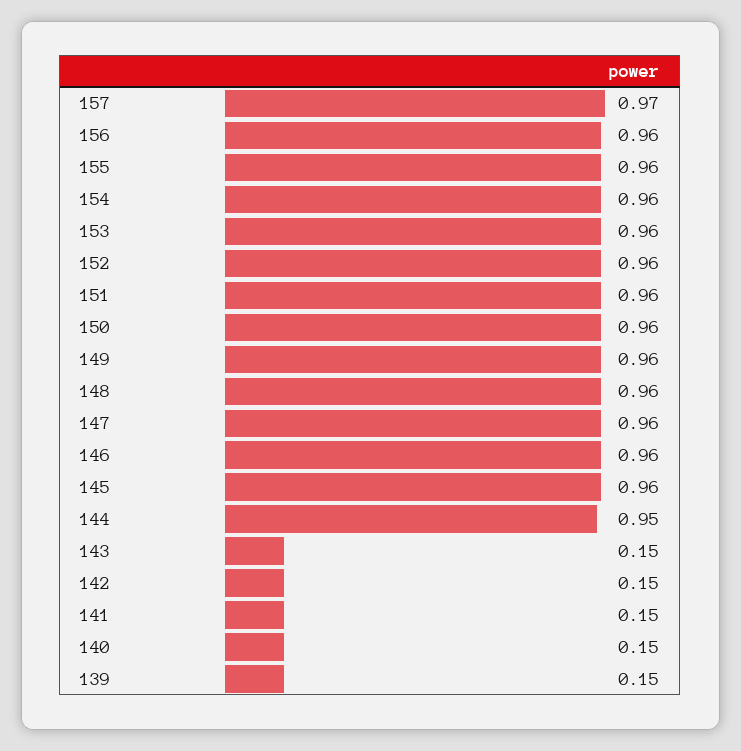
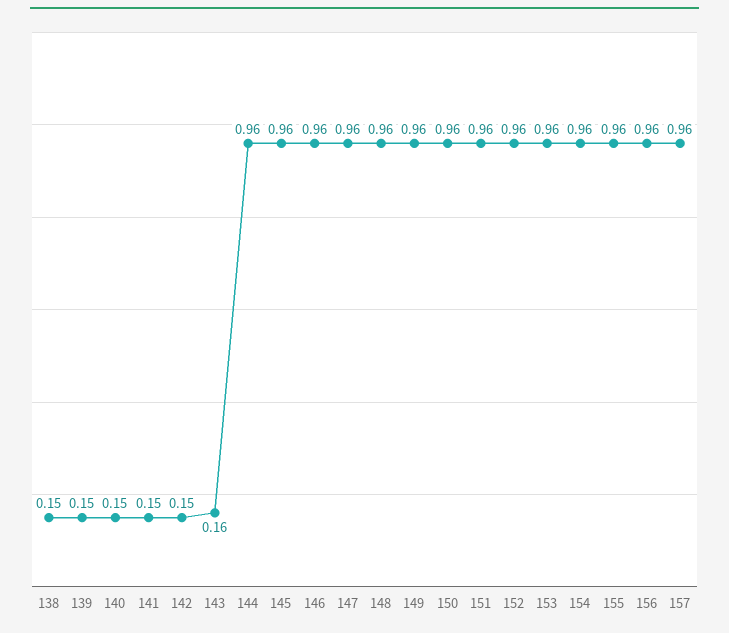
  {
-   "157": 0.97,
+   "157": 0.96,
    "156": 0.96,
    "155": 0.96,
    "154": 0.96,
    "153": 0.96,
    "152": 0.96,
    "151": 0.96,
    "150": 0.96,
    "149": 0.96,
    "148": 0.96,
    "147": 0.96,
    "146": 0.96,
    "145": 0.96,
-   "144": 0.95,
+   "144": 0.96,
-   "143": 0.15,
+   "143": 0.16,
    "142": 0.15,
    "141": 0.15,
    "140": 0.15,
-   "139": 0.15
+   "139": 0.15,
+   "138": 0.15
  }

